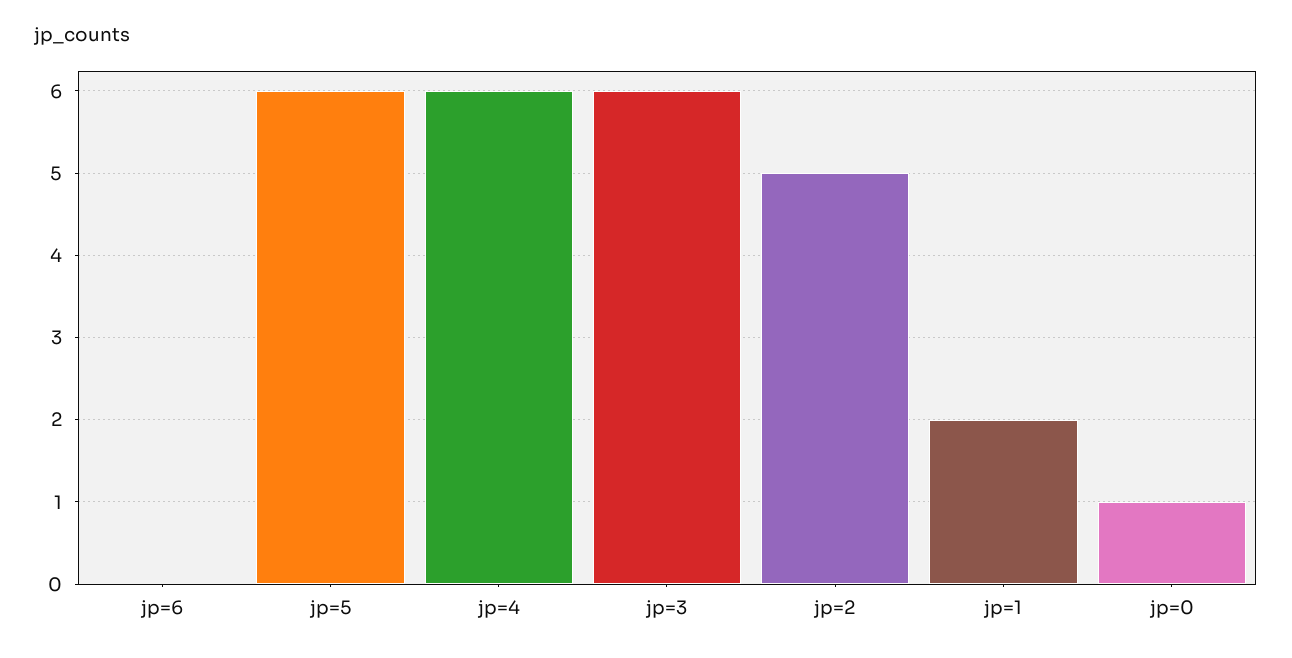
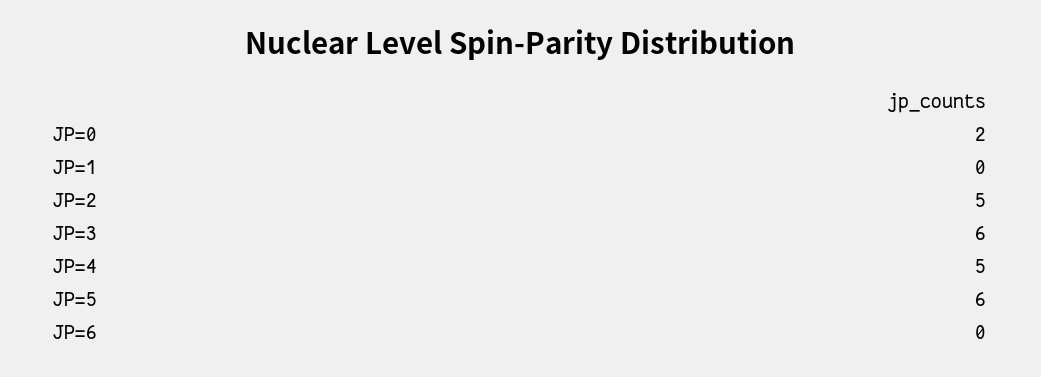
  {
    "jp=6": 0,
    "jp=5": 6,
-   "jp=4": 6,
+   "jp=4": 5,
    "jp=3": 6,
    "jp=2": 5,
-   "jp=1": 2,
+   "jp=1": 0,
-   "jp=0": 1
+   "jp=0": 2
  }

